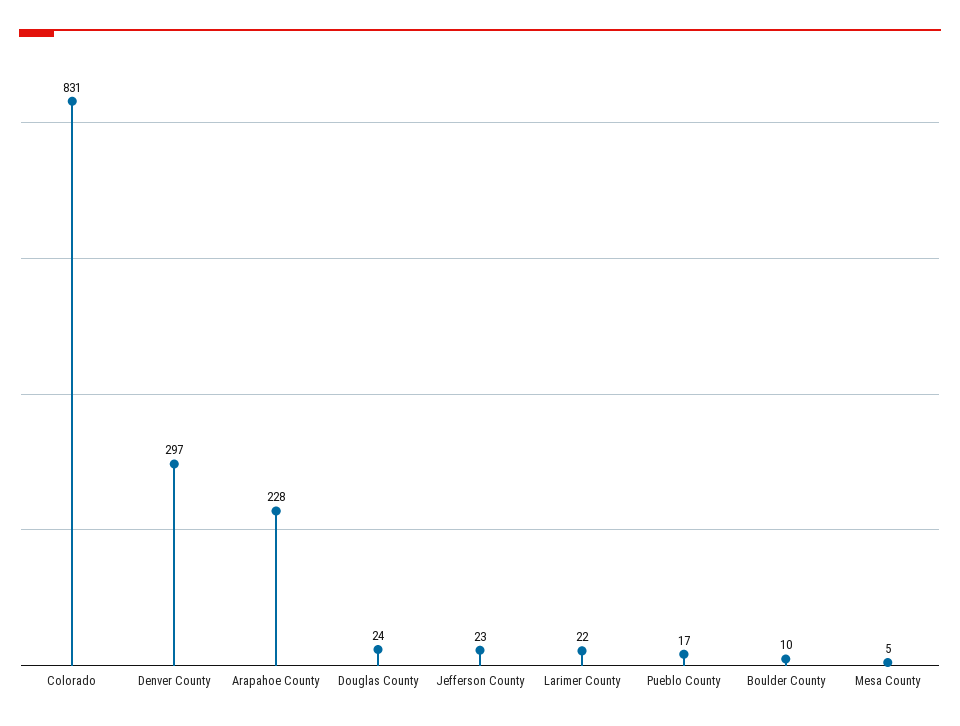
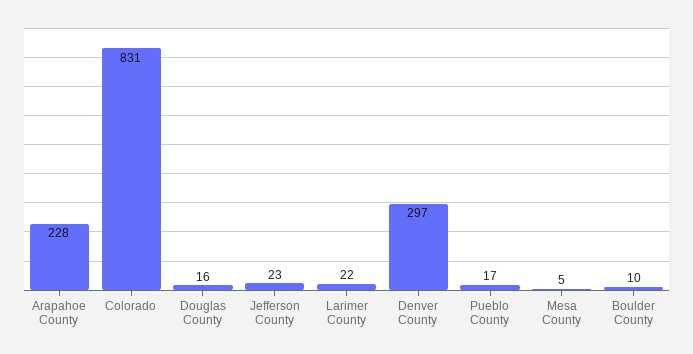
  {
    "Colorado": 831,
    "Denver County": 297,
    "Arapahoe County": 228,
-   "Douglas County": 24,
+   "Douglas County": 16,
    "Jefferson County": 23,
    "Larimer County": 22,
    "Pueblo County": 17,
    "Boulder County": 10,
    "Mesa County": 5
  }

